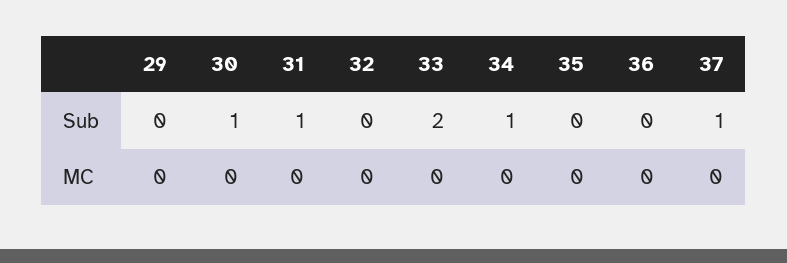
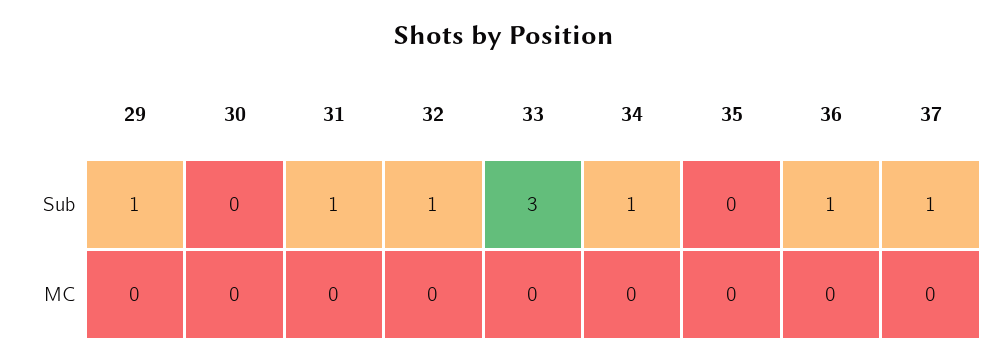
  {
    "29": {
-     "Sub": 0,
+     "Sub": 1,
      "MC": 0
    },
    "30": {
-     "Sub": 1,
+     "Sub": 0,
      "MC": 0
    },
    "31": {
      "Sub": 1,
      "MC": 0
    },
    "32": {
-     "Sub": 0,
+     "Sub": 1,
      "MC": 0
    },
    "33": {
-     "Sub": 2,
+     "Sub": 3,
      "MC": 0
    },
    "34": {
      "Sub": 1,
      "MC": 0
    },
    "35": {
      "Sub": 0,
      "MC": 0
    },
    "36": {
-     "Sub": 0,
+     "Sub": 1,
      "MC": 0
    },
    "37": {
      "Sub": 1,
      "MC": 0
    }
  }

